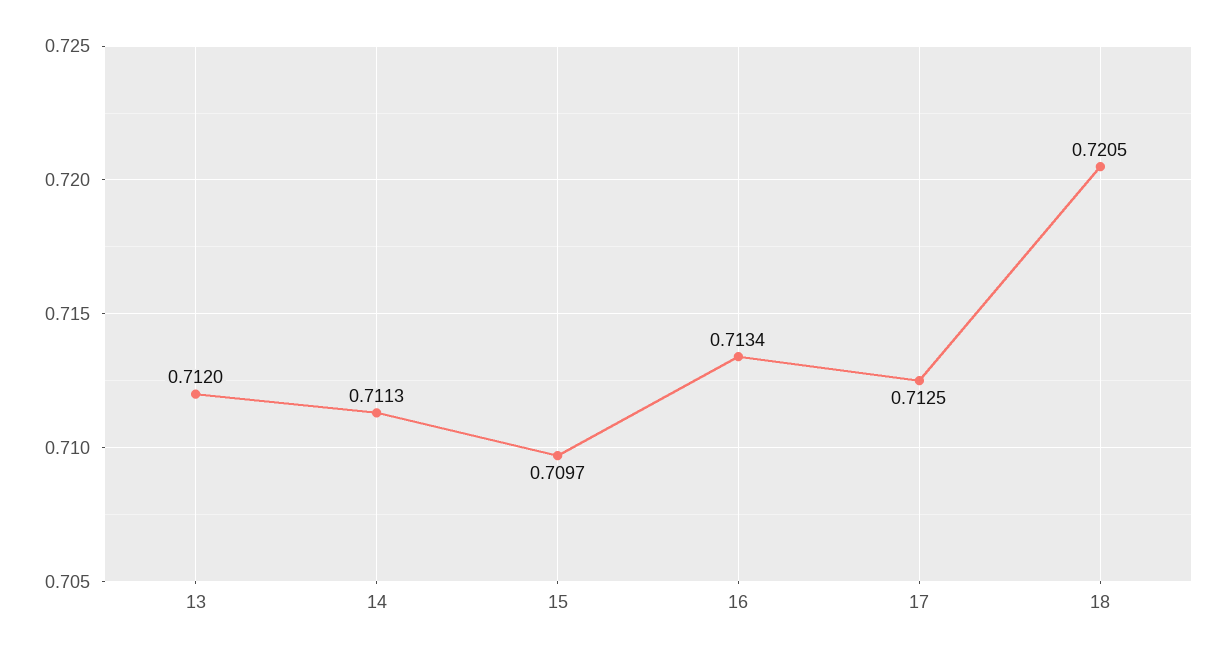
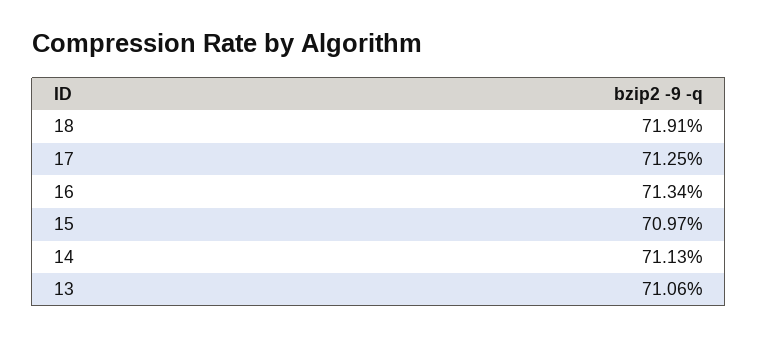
  {
-   "13": 0.712,
+   "13": 0.7106,
    "14": 0.7113,
    "15": 0.7097,
    "16": 0.7134,
    "17": 0.7125,
-   "18": 0.7205
+   "18": 0.7191
  }

